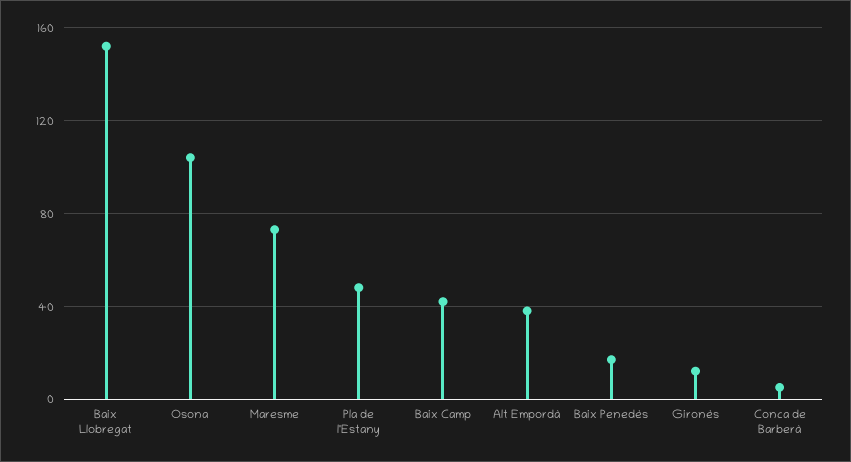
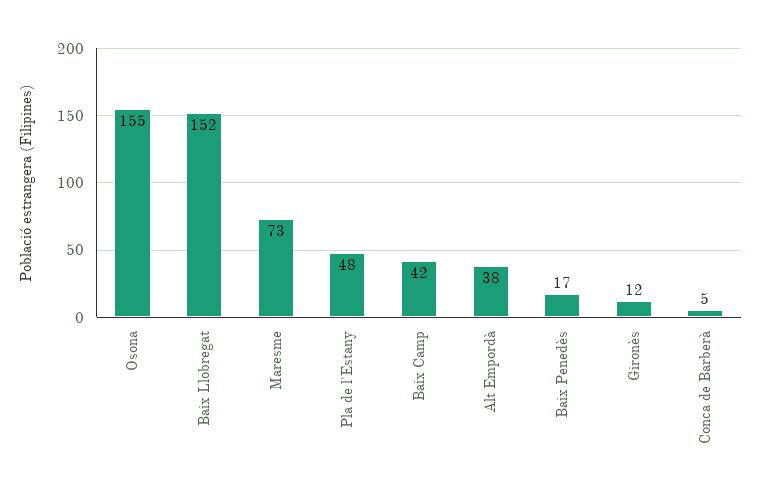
  {
    "Baix Llobregat": 152,
-   "Osona": 105,
+   "Osona": 155,
    "Maresme": 73,
    "Pla de l'Estany": 48,
    "Baix Camp": 42,
    "Alt Empordà": 38,
    "Baix Penedès": 17,
    "Gironès": 12,
    "Conca de Barberà": 5
  }

